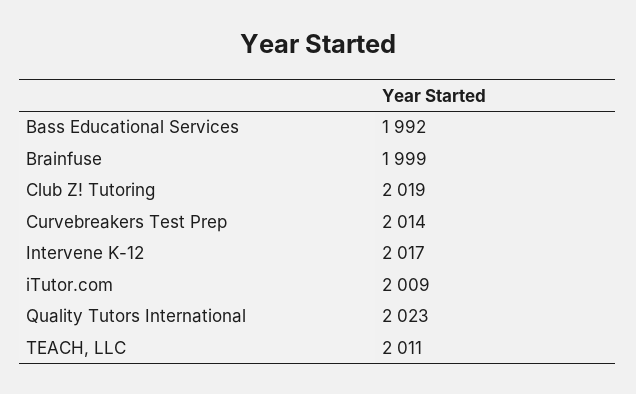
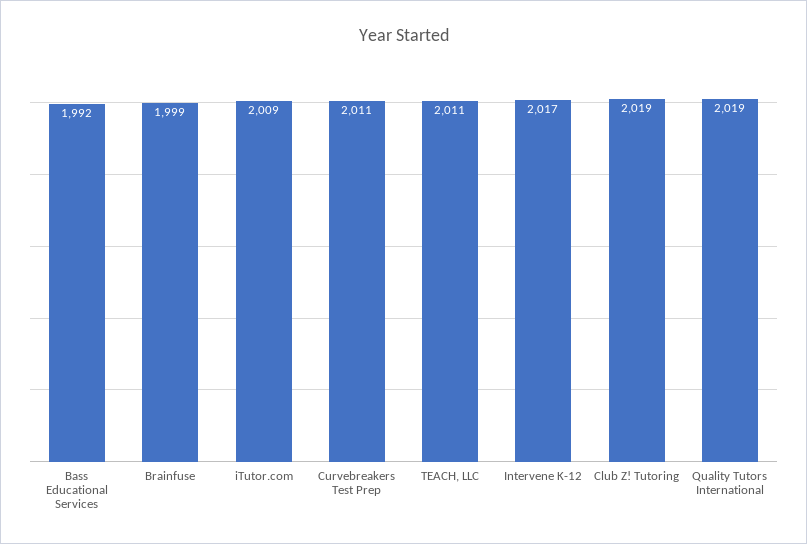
  {
    "Bass Educational Services": 1992,
    "Brainfuse": 1999,
    "Club Z! Tutoring": 2019,
-   "Curvebreakers Test Prep": 2014,
+   "Curvebreakers Test Prep": 2011,
    "Intervene K-12": 2017,
    "iTutor.com": 2009,
-   "Quality Tutors International": 2023,
+   "Quality Tutors International": 2019,
    "TEACH, LLC": 2011
  }

